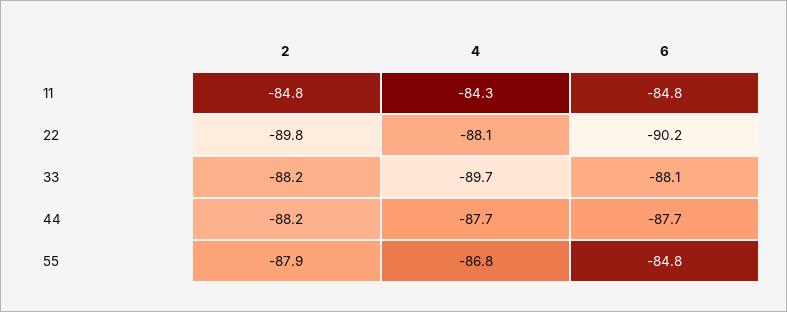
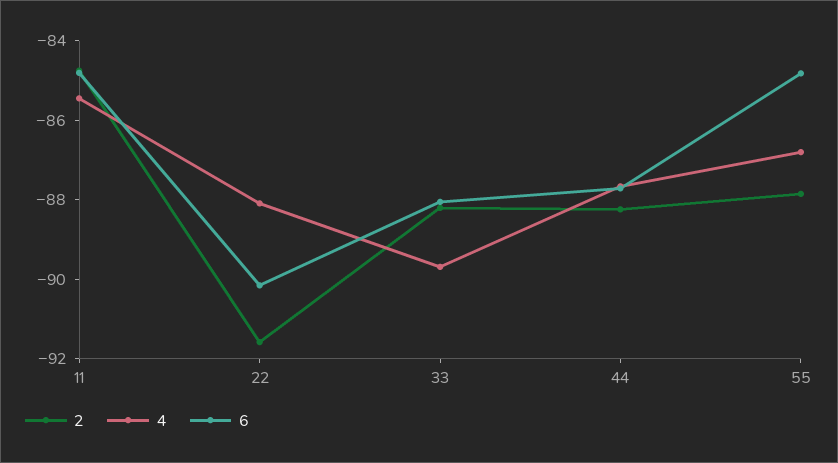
  {
    "2": {
      "11": -84.8,
-     "22": -89.8,
+     "22": -91.5,
      "33": -88.2,
      "44": -88.2,
      "55": -87.9
    },
    "4": {
-     "11": -84.3,
+     "11": -85.5,
      "22": -88.1,
      "33": -89.7,
      "44": -87.7,
      "55": -86.8
    },
    "6": {
      "11": -84.8,
      "22": -90.2,
      "33": -88.1,
      "44": -87.7,
      "55": -84.8
    }
  }

